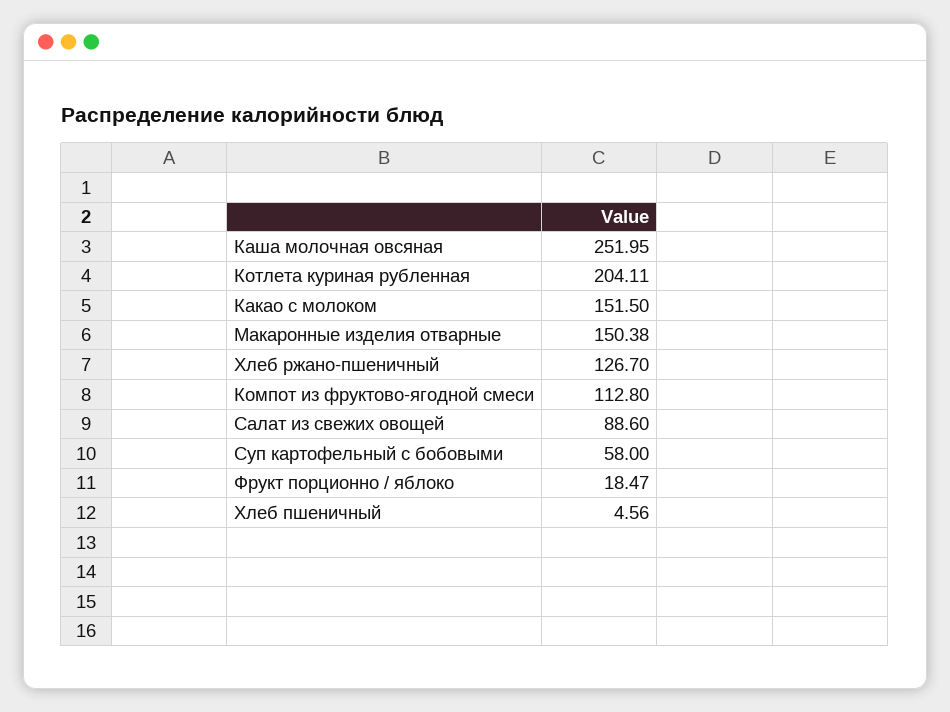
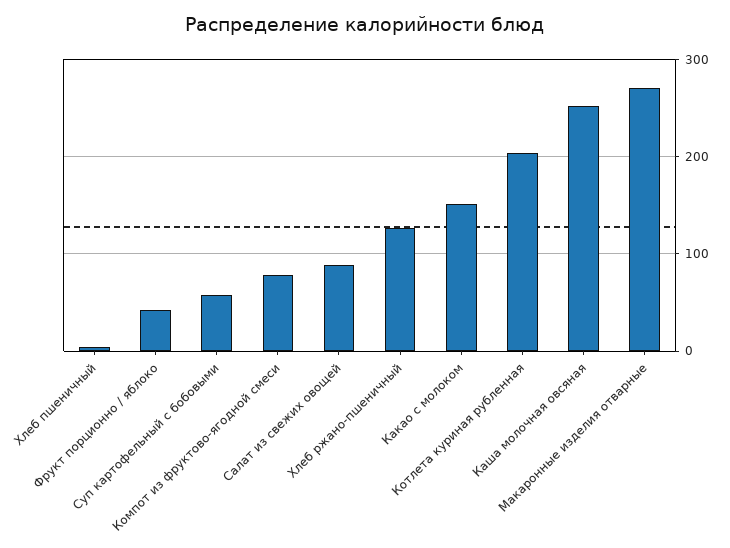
  {
    "Каша молочная овсяная": 251.95,
    "Котлета куриная рубленная": 204.11,
    "Какао с молоком": 151.5,
-   "Макаронные изделия отварные": 150.38,
+   "Макаронные изделия отварные": 270,
    "Хлеб ржано-пшеничный": 126.7,
-   "Компот из фруктово-ягодной смеси": 112.8,
+   "Компот из фруктово-ягодной смеси": 80,
    "Салат из свежих овощей": 88.6,
    "Суп картофельный с бобовыми": 58,
-   "Фрукт порционно / яблоко": 18.47,
+   "Фрукт порционно / яблоко": 40,
    "Хлеб пшеничный": 4.56
  }

